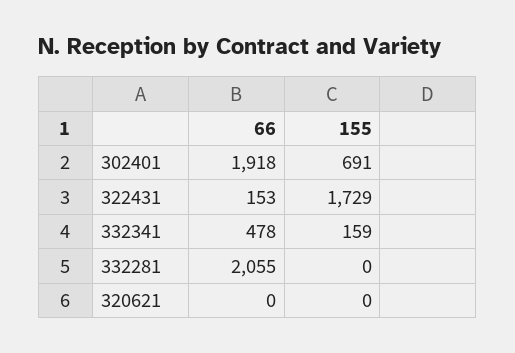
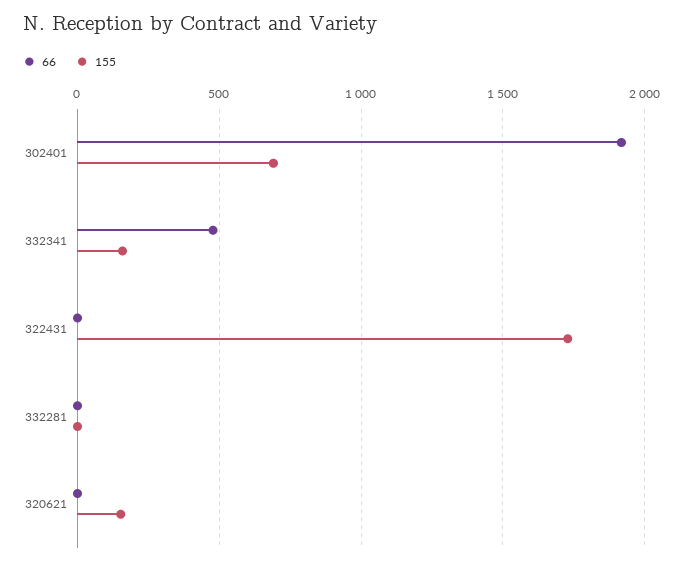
  {
    "66": {
      "302401": 1918,
-     "322431": 153,
+     "322431": 0,
      "332341": 478,
-     "332281": 2055,
+     "332281": 0,
      "320621": 0
    },
    "155": {
      "302401": 691,
      "322431": 1729,
      "332341": 159,
      "332281": 0,
-     "320621": 0
+     "320621": 150
    }
  }

